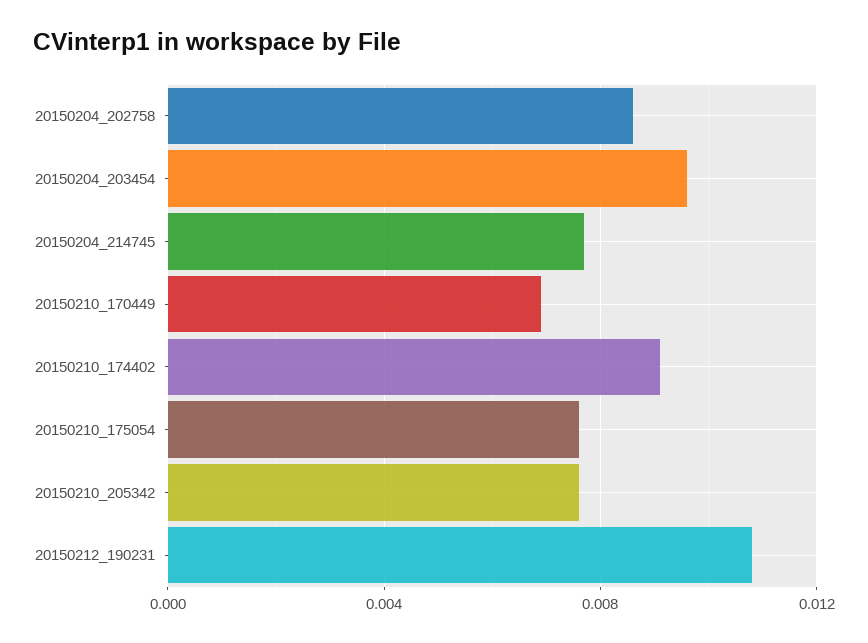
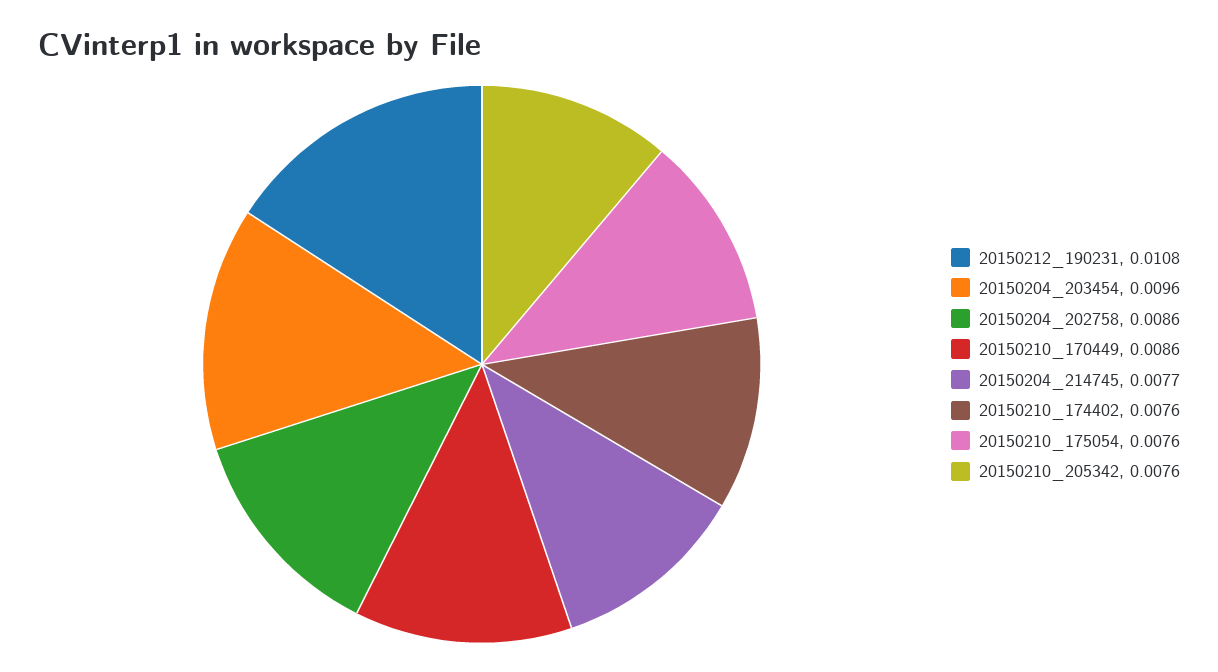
  {
    "20150204_202758": 0.0086,
    "20150204_203454": 0.0096,
    "20150204_214745": 0.0077,
-   "20150210_170449": 0.007,
+   "20150210_170449": 0.0086,
-   "20150210_174402": 0.009,
+   "20150210_174402": 0.0076,
    "20150210_175054": 0.0076,
    "20150210_205342": 0.0076,
    "20150212_190231": 0.0108
  }

